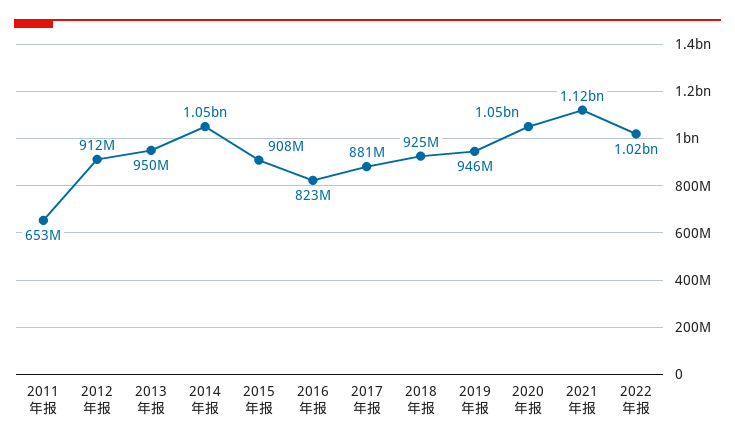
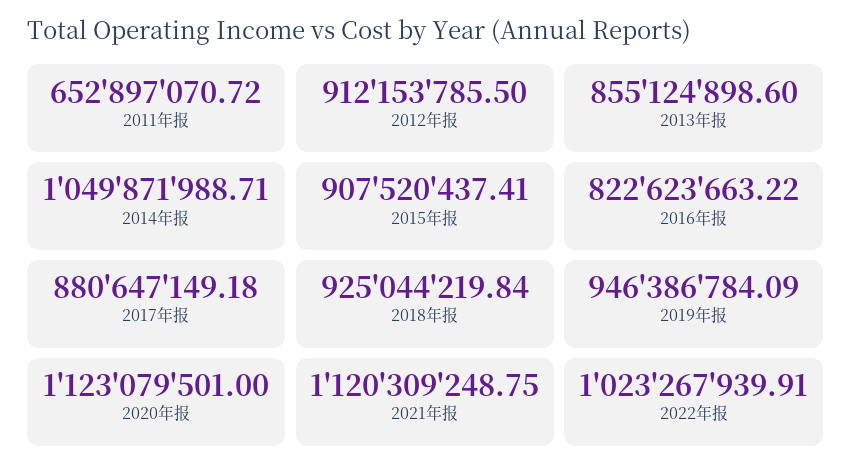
  {
    "2011年报": 652897070.72,
    "2012年报": 912153785.5,
-   "2013年报": 950000000,
+   "2013年报": 855124898.6,
    "2014年报": 1049871988.71,
    "2015年报": 907520437.41,
    "2016年报": 822623663.22,
    "2017年报": 880647149.18,
    "2018年报": 925044219.84,
    "2019年报": 946386784.09,
-   "2020年报": 1050000000,
+   "2020年报": 1123079501,
    "2021年报": 1120309248.75,
    "2022年报": 1023267939.91
  }

